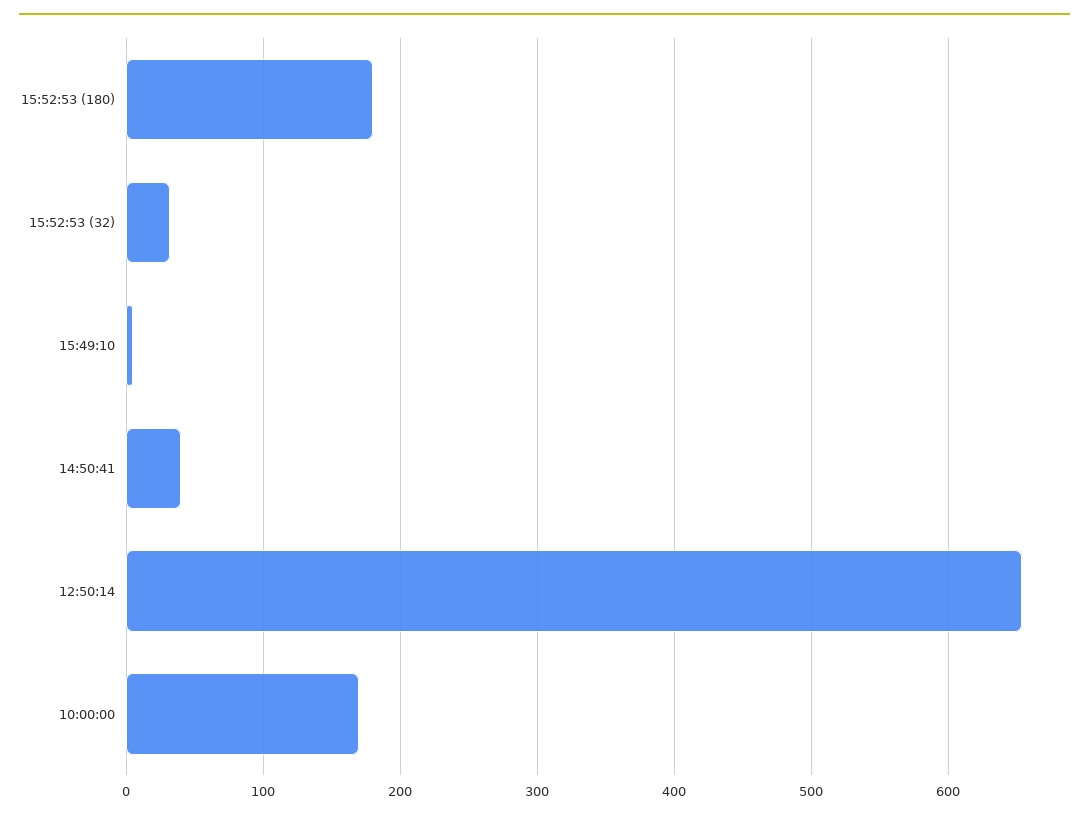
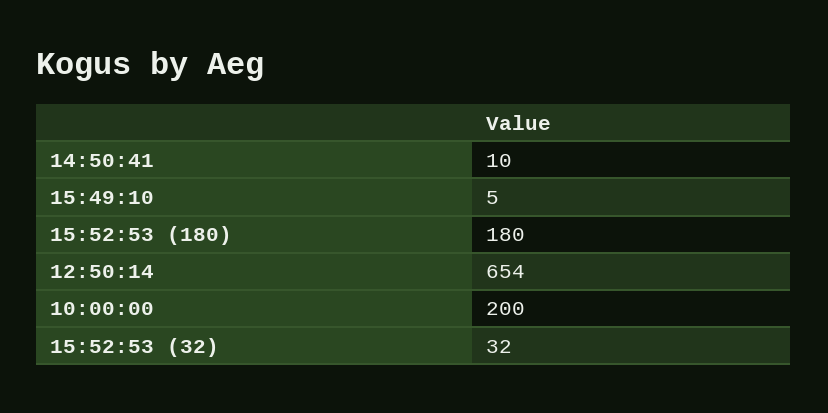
  {
    "15:52:53 (180)": 180,
    "15:52:53 (32)": 32,
    "15:49:10": 5,
-   "14:50:41": 40,
+   "14:50:41": 10,
    "12:50:14": 654,
-   "10:00:00": 170
+   "10:00:00": 200
  }

